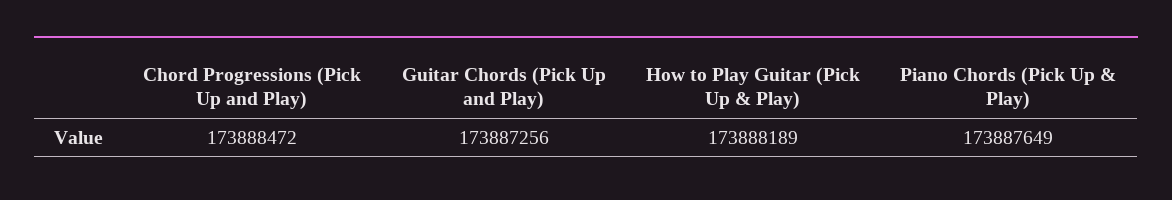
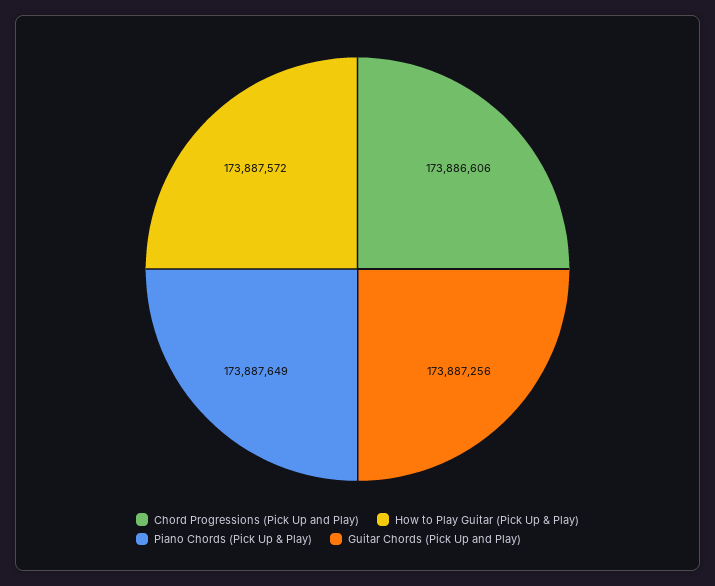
  {
-   "Chord Progressions (Pick Up and Play)": 173888472,
+   "Chord Progressions (Pick Up and Play)": 173886606,
    "Guitar Chords (Pick Up and Play)": 173887256,
-   "How to Play Guitar (Pick Up & Play)": 173888189,
+   "How to Play Guitar (Pick Up & Play)": 173887572,
    "Piano Chords (Pick Up & Play)": 173887649
  }

